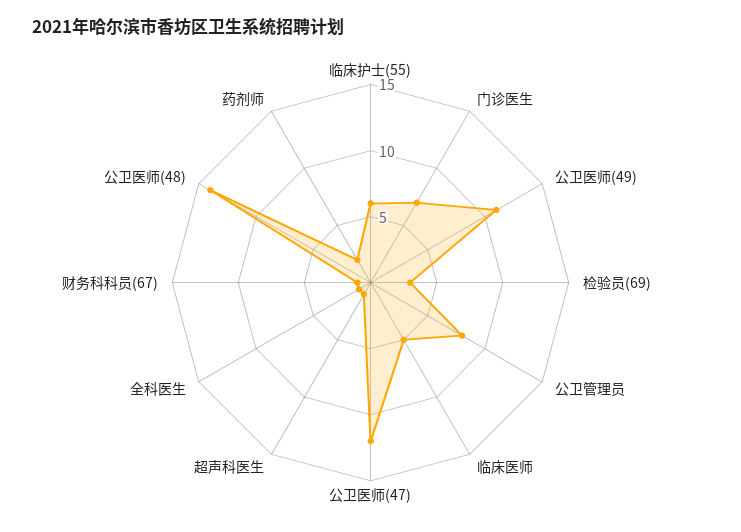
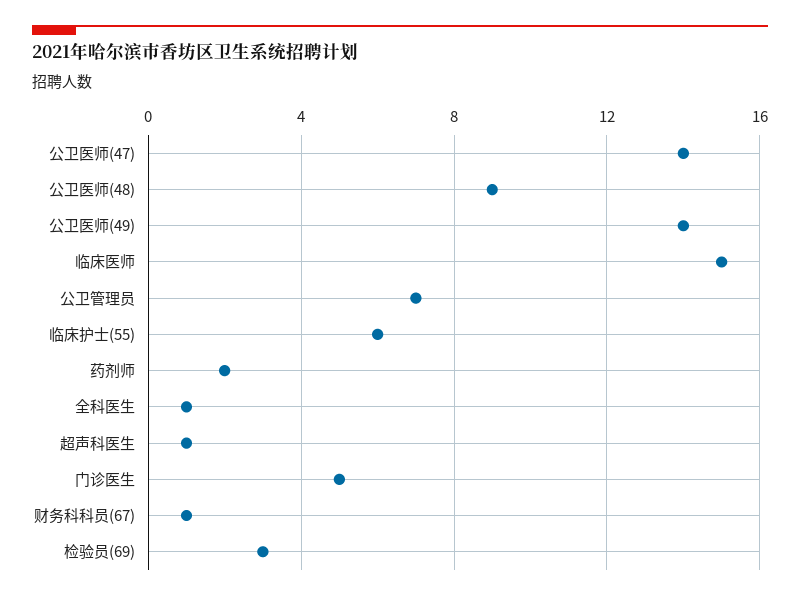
  {
    "临床护士(55)": 6,
-   "门诊医生": 7,
+   "门诊医生": 5,
-   "公卫医师(49)": 11,
+   "公卫医师(49)": 14,
    "检验员(69)": 3,
-   "公卫管理员": 8,
+   "公卫管理员": 7,
-   "临床医师": 5,
+   "临床医师": 15,
-   "公卫医师(47)": 12,
+   "公卫医师(47)": 14,
    "超声科医生": 1,
    "全科医生": 1,
    "财务科科员(67)": 1,
-   "公卫医师(48)": 14,
+   "公卫医师(48)": 9,
    "药剂师": 2
  }

